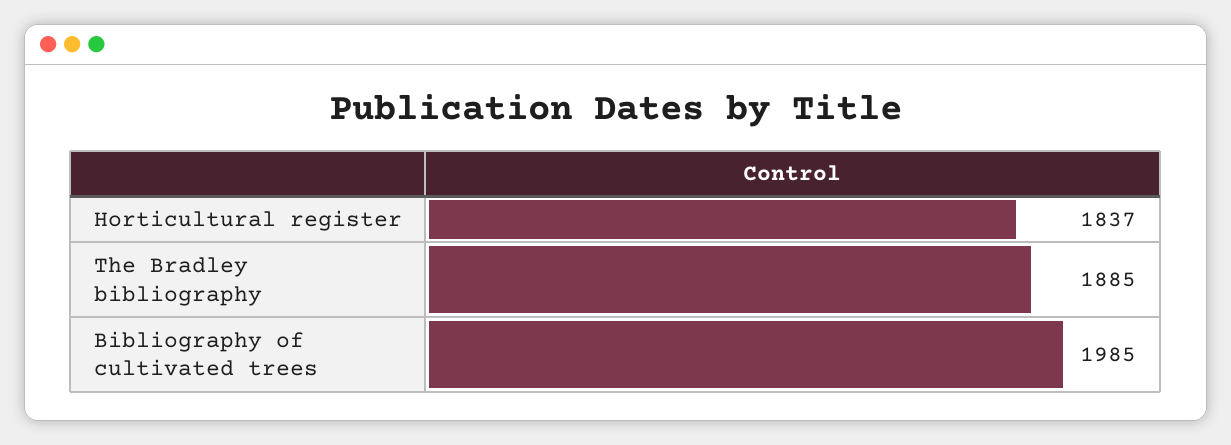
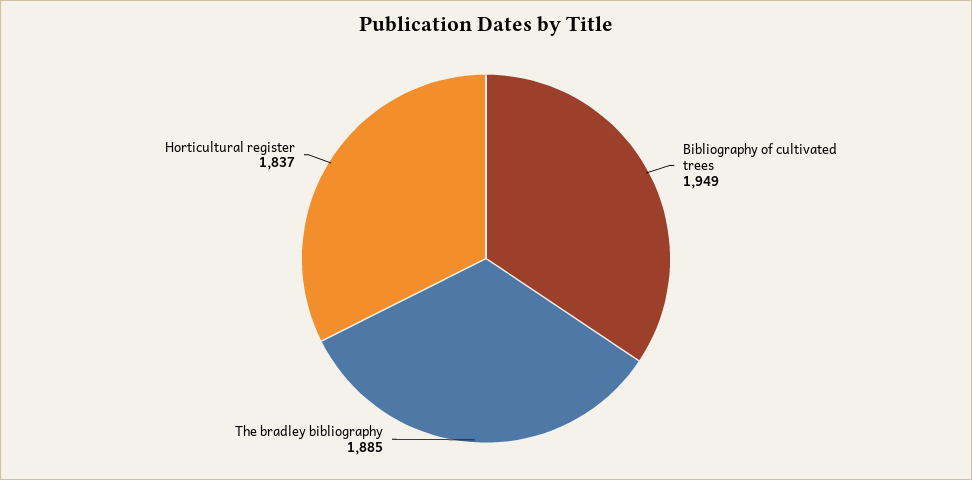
  {
    "Horticultural register": 1837,
    "The Bradley bibliography": 1885,
-   "Bibliography of cultivated trees": 1985
+   "Bibliography of cultivated trees": 1949
  }

